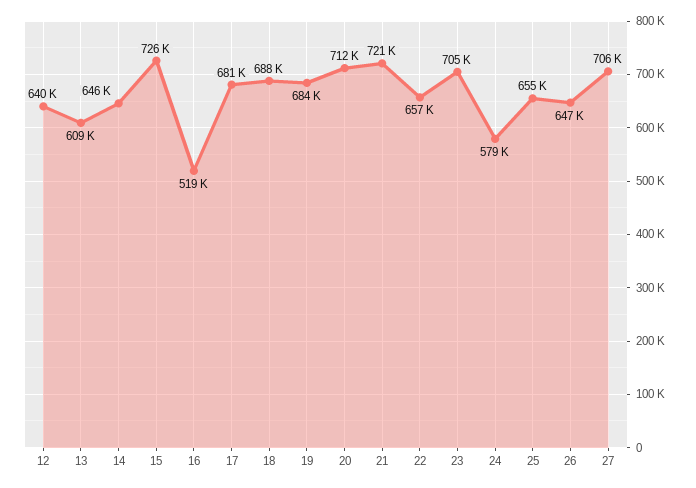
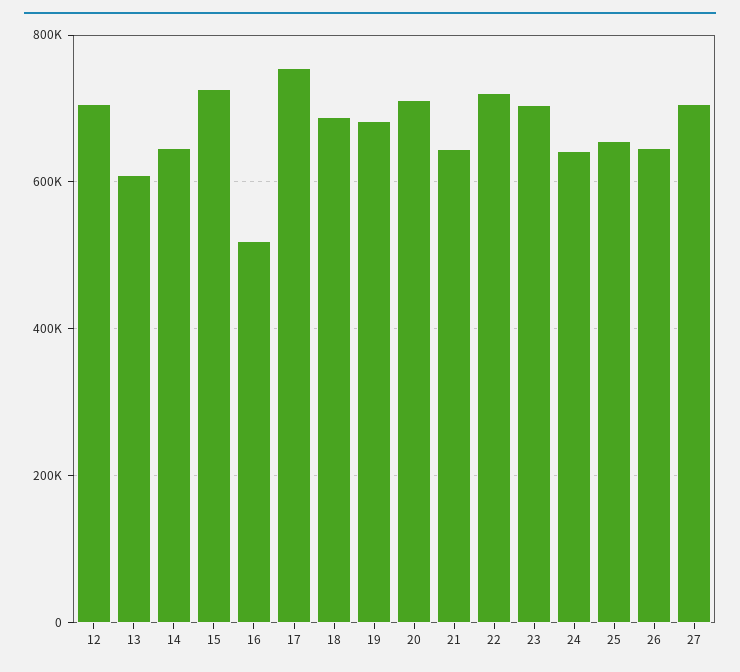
  {
-   "12": 640000,
+   "12": 700000,
    "13": 609000,
    "14": 646000,
    "15": 726000,
    "16": 519000,
-   "17": 681000,
+   "17": 760000,
    "18": 688000,
    "19": 684000,
    "20": 712000,
-   "21": 721000,
+   "21": 640000,
-   "22": 657000,
+   "22": 720000,
    "23": 705000,
-   "24": 579000,
+   "24": 640000,
    "25": 655000,
    "26": 647000,
    "27": 706000
  }

